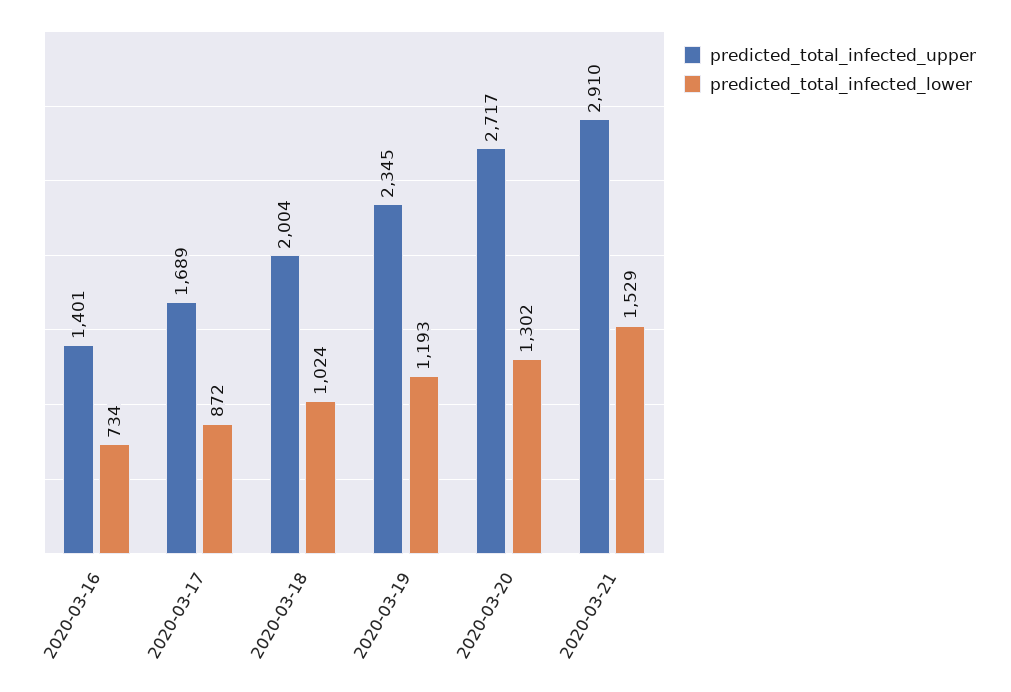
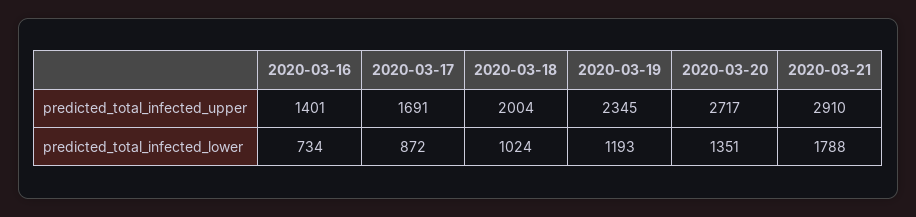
  {
    "predicted_total_infected_upper": {
      "2020-03-16": 1401,
-     "2020-03-17": 1689,
+     "2020-03-17": 1691,
      "2020-03-18": 2004,
      "2020-03-19": 2345,
      "2020-03-20": 2717,
      "2020-03-21": 2910
    },
    "predicted_total_infected_lower": {
      "2020-03-16": 734,
      "2020-03-17": 872,
      "2020-03-18": 1024,
      "2020-03-19": 1193,
-     "2020-03-20": 1302,
+     "2020-03-20": 1351,
-     "2020-03-21": 1529
+     "2020-03-21": 1788
    }
  }

